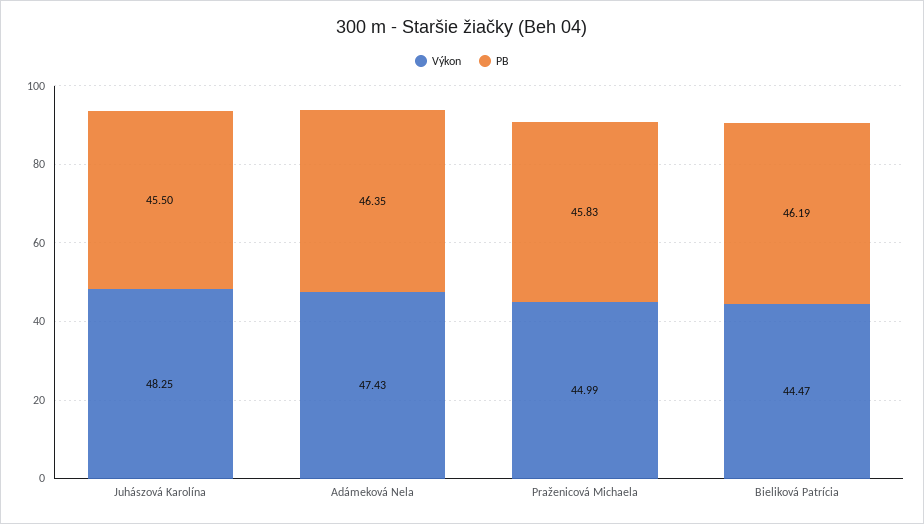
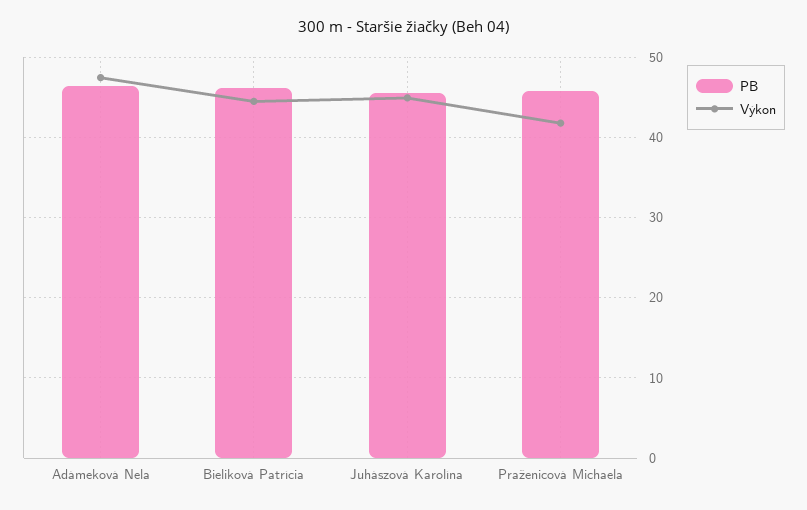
  {
    "Výkon": {
-     "Juhászová Karolína": 48.25,
+     "Juhászová Karolína": 45,
      "Adámeková Nela": 47.43,
-     "Praženicová Michaela": 44.99,
+     "Praženicová Michaela": 42,
      "Bieliková Patrícia": 44.47
    },
    "PB": {
      "Juhászová Karolína": 45.5,
      "Adámeková Nela": 46.35,
      "Praženicová Michaela": 45.83,
      "Bieliková Patrícia": 46.19
    }
  }

